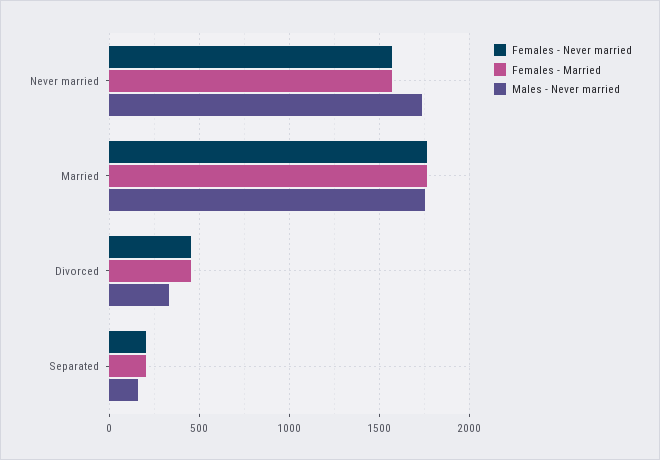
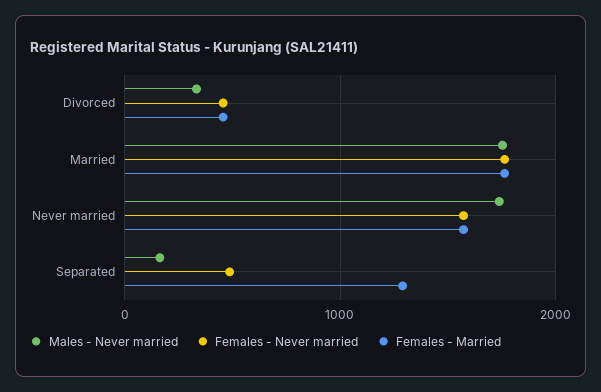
  {
    "Females - Never married": {
      "Never married": 1550,
      "Married": 1750,
      "Divorced": 450,
-     "Separated": 200
+     "Separated": 500
    },
    "Females - Married": {
      "Never married": 1550,
      "Married": 1750,
      "Divorced": 450,
-     "Separated": 200
+     "Separated": 1300
    },
    "Males - Never married": {
      "Never married": 1750,
      "Married": 1750,
      "Divorced": 350,
      "Separated": 150
    }
  }

